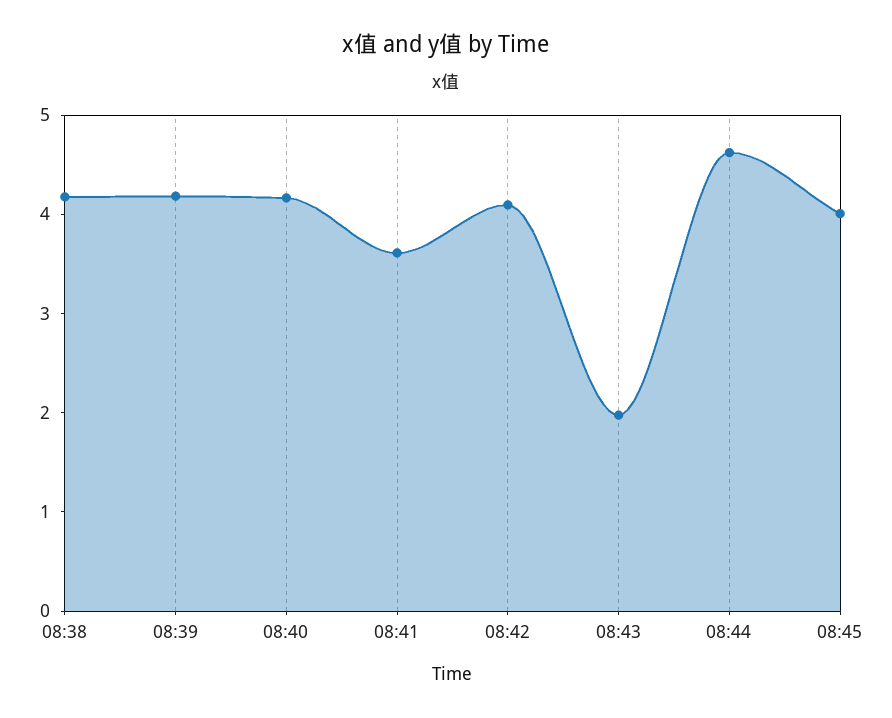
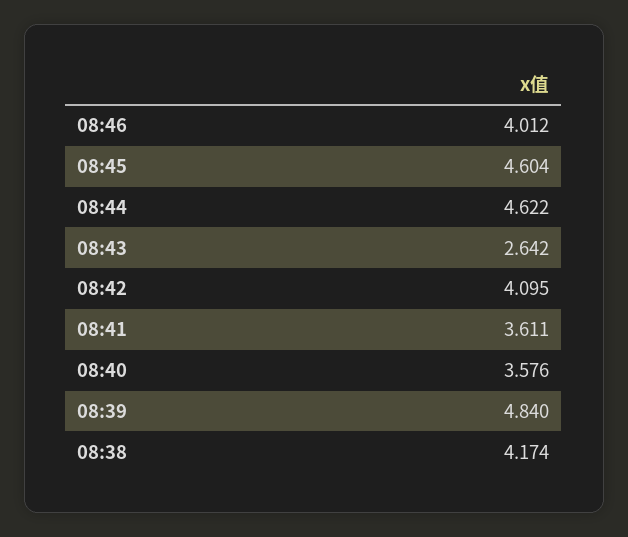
  {
    "08:38": 4.174,
-   "08:39": 4.2,
+   "08:39": 4.84,
-   "08:40": 4.2,
+   "08:40": 3.576,
    "08:41": 3.611,
    "08:42": 4.095,
-   "08:43": 2,
+   "08:43": 2.642,
    "08:44": 4.622,
-   "08:45": 4
+   "08:45": 4.604,
+   "08:46": 4.012
  }

